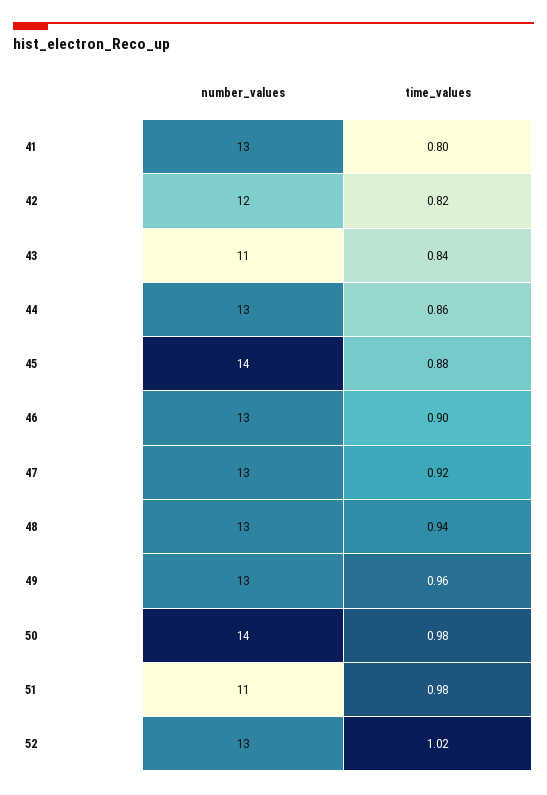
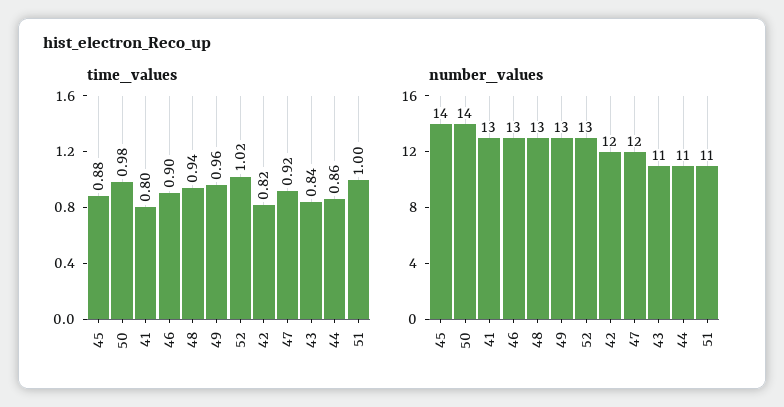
  {
    "number_values": {
      "41": 13,
      "42": 12,
      "43": 11,
-     "44": 13,
+     "44": 11,
      "45": 14,
      "46": 13,
-     "47": 13,
+     "47": 12,
      "48": 13,
      "49": 13,
      "50": 14,
      "51": 11,
      "52": 13
    },
    "time_values": {
      "41": 0.8,
      "42": 0.82,
      "43": 0.84,
      "44": 0.86,
      "45": 0.88,
      "46": 0.9,
      "47": 0.92,
      "48": 0.94,
      "49": 0.96,
      "50": 0.98,
-     "51": 0.98,
+     "51": 1,
      "52": 1.02
    }
  }

